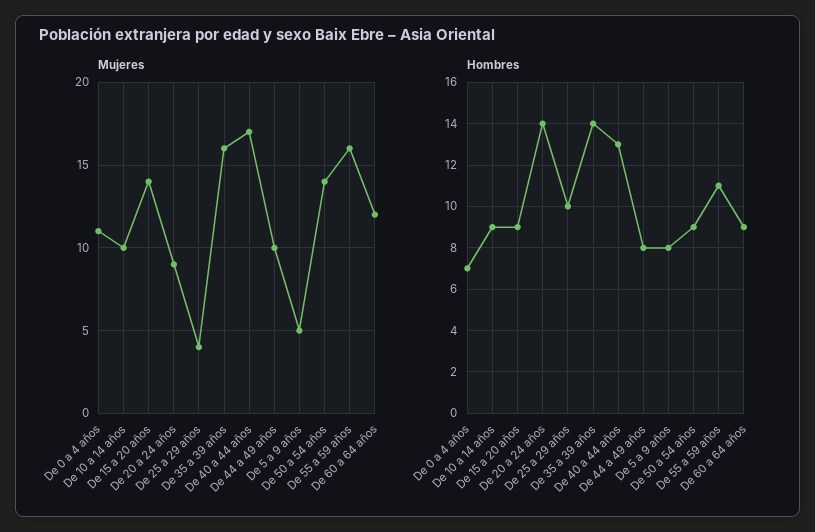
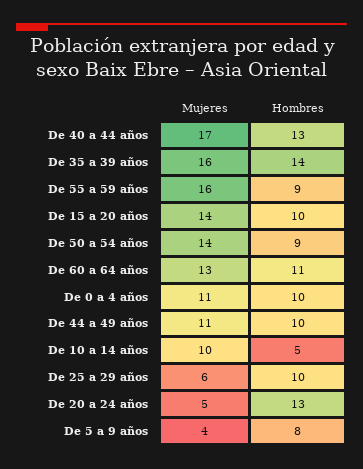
  {
    "Mujeres": {
      "De 0 a 4 años": 11,
      "De 10 a 14 años": 10,
      "De 15 a 20 años": 14,
-     "De 20 a 24 años": 9,
+     "De 20 a 24 años": 5,
-     "De 25 a 29 años": 4,
+     "De 25 a 29 años": 6,
      "De 35 a 39 años": 16,
      "De 40 a 44 años": 17,
-     "De 44 a 49 años": 10,
+     "De 44 a 49 años": 11,
-     "De 5 a 9 años": 5,
+     "De 5 a 9 años": 4,
      "De 50 a 54 años": 14,
      "De 55 a 59 años": 16,
-     "De 60 a 64 años": 12
+     "De 60 a 64 años": 13
    },
    "Hombres": {
-     "De 0 a 4 años": 7,
+     "De 0 a 4 años": 10,
-     "De 10 a 14 años": 9,
+     "De 10 a 14 años": 5,
-     "De 15 a 20 años": 9,
+     "De 15 a 20 años": 10,
-     "De 20 a 24 años": 14,
+     "De 20 a 24 años": 13,
      "De 25 a 29 años": 10,
      "De 35 a 39 años": 14,
      "De 40 a 44 años": 13,
-     "De 44 a 49 años": 8,
+     "De 44 a 49 años": 10,
      "De 5 a 9 años": 8,
      "De 50 a 54 años": 9,
-     "De 55 a 59 años": 11,
+     "De 55 a 59 años": 9,
-     "De 60 a 64 años": 9
+     "De 60 a 64 años": 11
    }
  }

